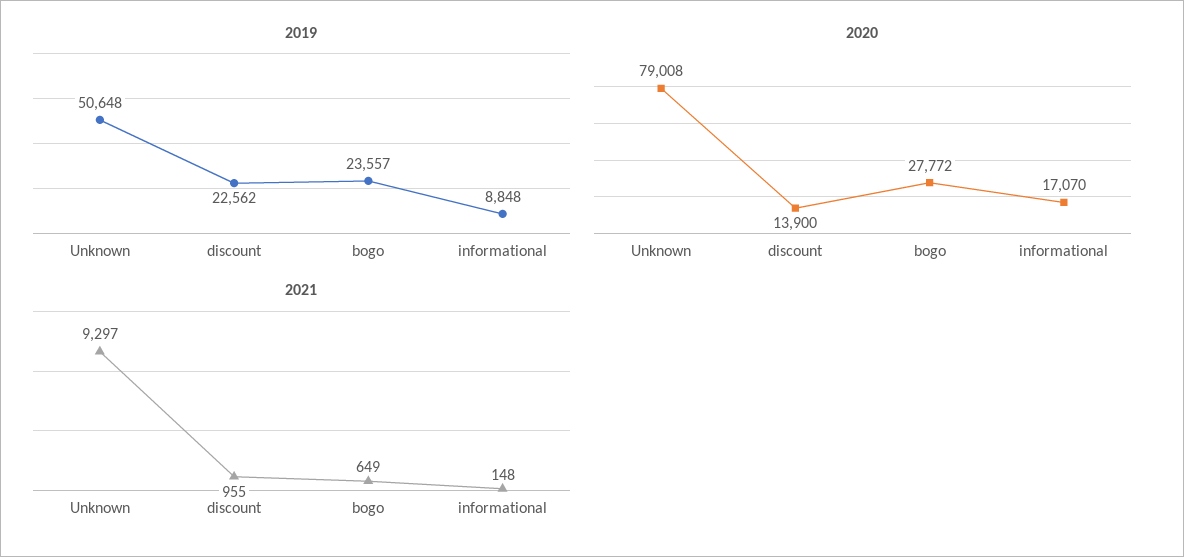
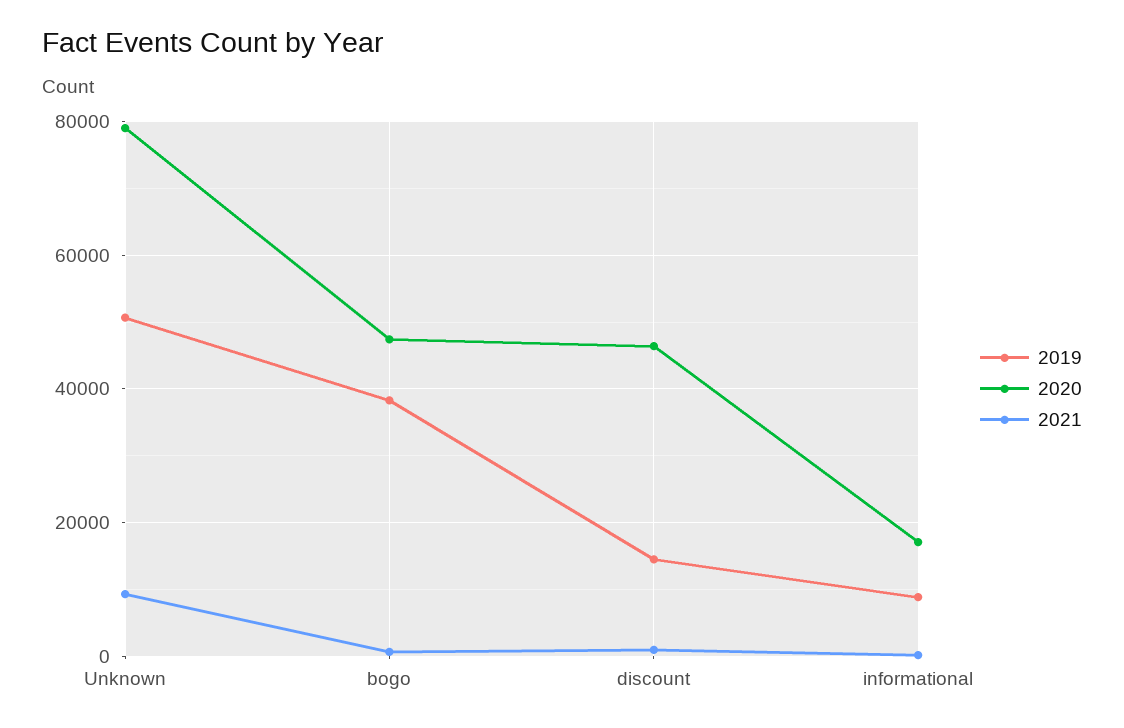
  {
    "2019": {
      "Unknown": 50648,
-     "discount": 22562,
+     "discount": 14000,
-     "bogo": 23557,
+     "bogo": 38000,
      "informational": 8848
    },
    "2020": {
      "Unknown": 79008,
-     "discount": 13900,
+     "discount": 46000,
-     "bogo": 27772,
+     "bogo": 48000,
      "informational": 17070
    },
    "2021": {
      "Unknown": 9297,
      "discount": 955,
      "bogo": 649,
      "informational": 148
    }
  }

